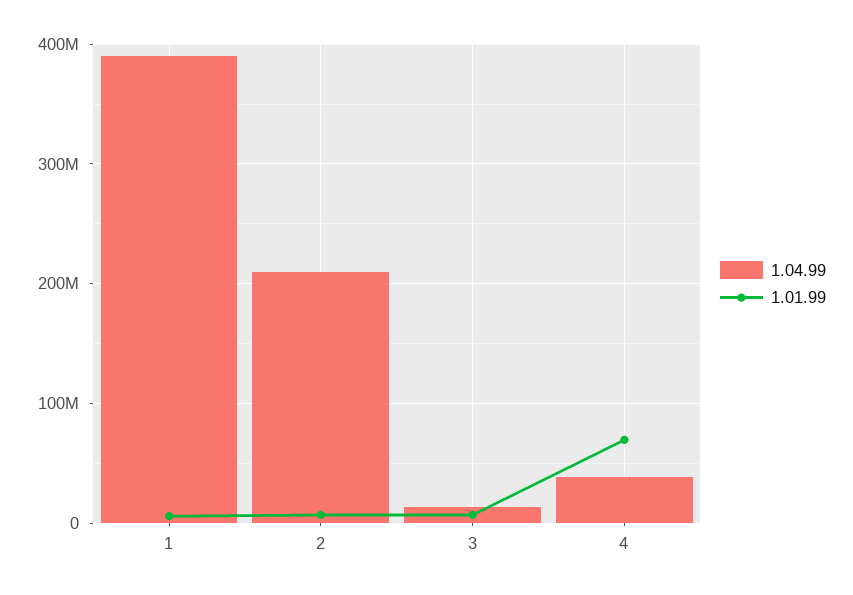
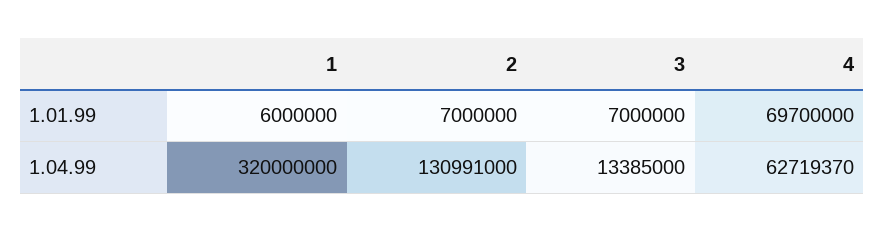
  {
    "1.04.99": {
-     "1": 390000000,
+     "1": 320000000,
-     "2": 210000000,
+     "2": 130991000,
      "3": 13385000,
-     "4": 40000000
+     "4": 62719370
    },
    "1.01.99": {
      "1": 6000000,
      "2": 7000000,
      "3": 7000000,
      "4": 69700000
    }
  }

